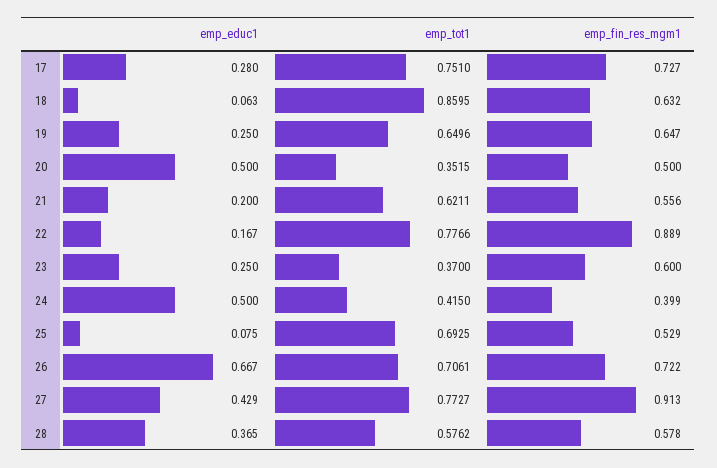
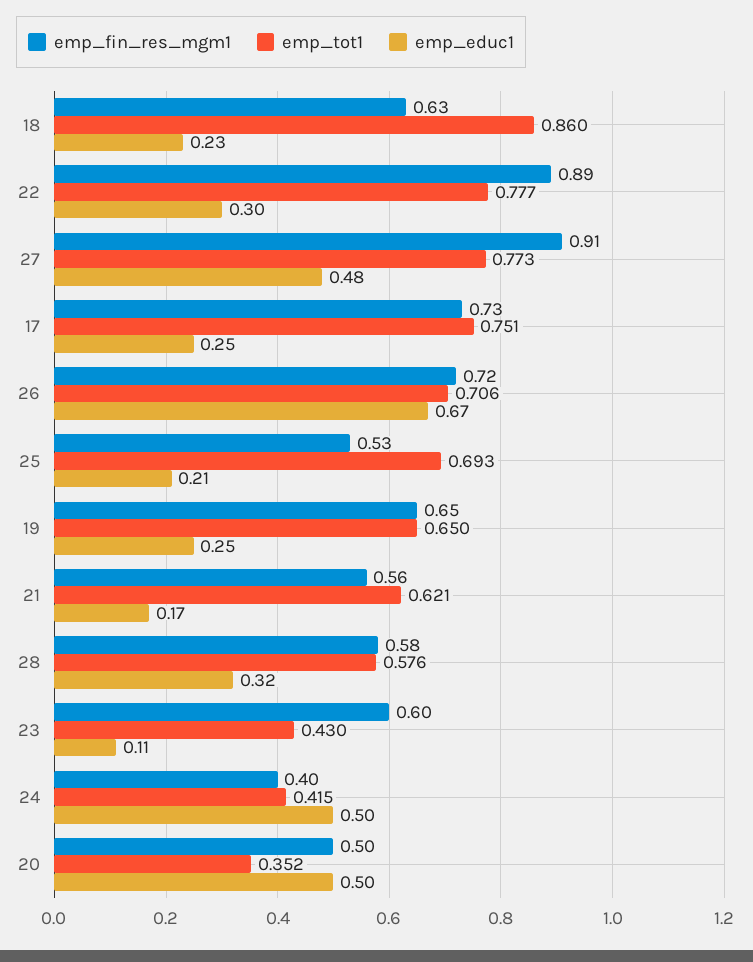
  {
    "emp_educ1": {
-     "17": 0.28,
+     "17": 0.25,
-     "18": 0.063,
+     "18": 0.23,
      "19": 0.25,
      "20": 0.5,
-     "21": 0.2,
+     "21": 0.17,
-     "22": 0.167,
+     "22": 0.3,
-     "23": 0.25,
+     "23": 0.11,
      "24": 0.5,
-     "25": 0.075,
+     "25": 0.21,
      "26": 0.667,
-     "27": 0.429,
+     "27": 0.48,
-     "28": 0.365
+     "28": 0.32
    },
    "emp_tot1": {
      "17": 0.751,
      "18": 0.8595,
      "19": 0.6496,
      "20": 0.3515,
      "21": 0.6211,
      "22": 0.7766,
-     "23": 0.37,
+     "23": 0.43,
      "24": 0.415,
      "25": 0.6925,
      "26": 0.7061,
      "27": 0.7727,
      "28": 0.5762
    },
    "emp_fin_res_mgm1": {
      "17": 0.727,
      "18": 0.632,
      "19": 0.647,
      "20": 0.5,
      "21": 0.556,
      "22": 0.889,
      "23": 0.6,
      "24": 0.399,
      "25": 0.529,
      "26": 0.722,
      "27": 0.913,
      "28": 0.578
    }
  }

